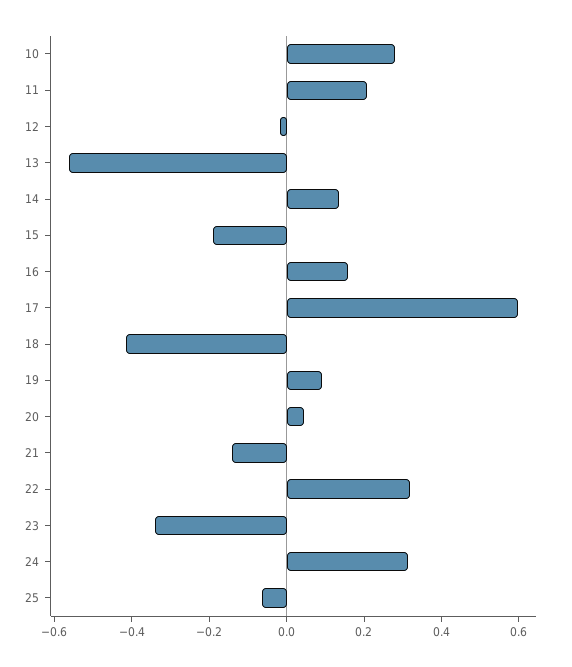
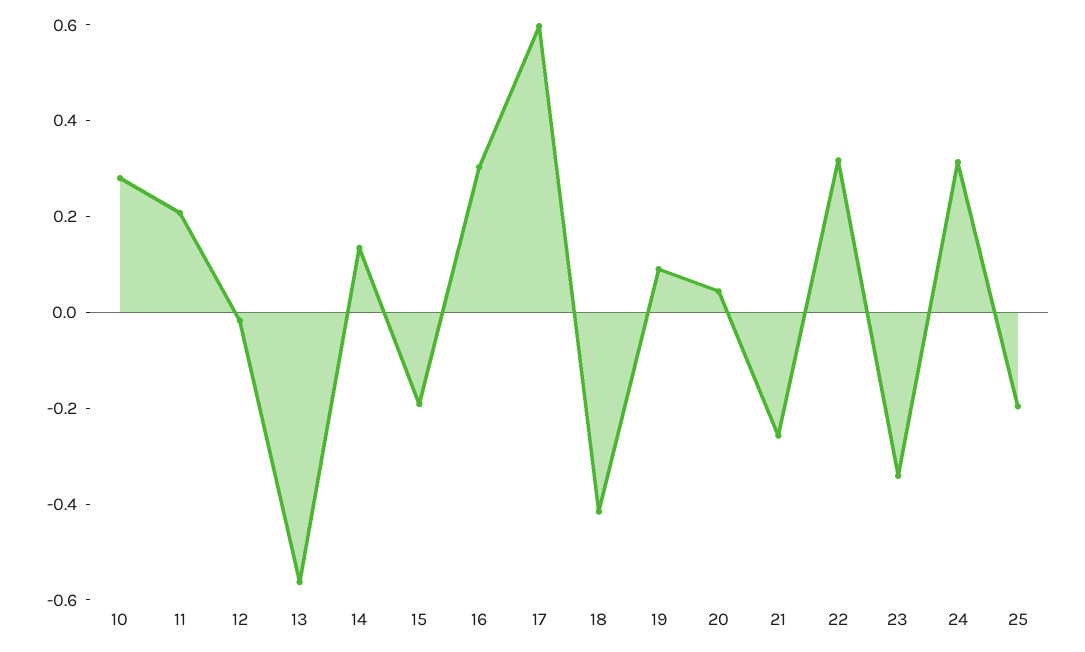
  {
    "10": 0.3,
    "11": 0.2,
    "12": 0,
    "13": -0.55,
    "14": 0.15,
    "15": -0.2,
-   "16": 0.15,
+   "16": 0.3,
    "17": 0.6,
    "18": -0.4,
    "19": 0.1,
    "20": 0.05,
-   "21": -0.15,
+   "21": -0.25,
    "22": 0.3,
    "23": -0.35,
    "24": 0.3,
-   "25": -0.05
+   "25": -0.2
  }

